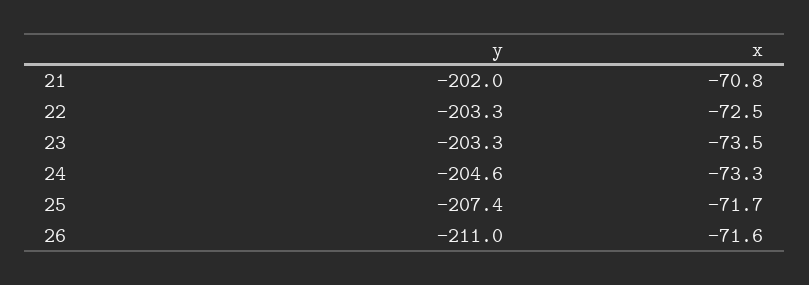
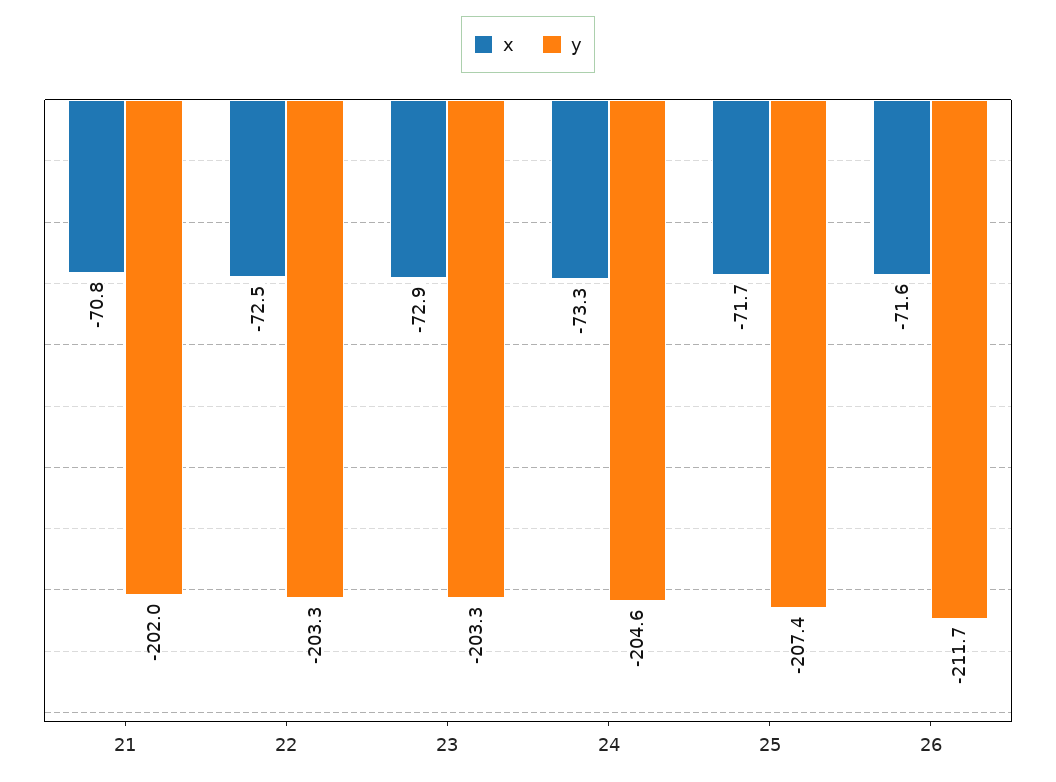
  {
    "y": {
      "21": -202,
      "22": -203.3,
      "23": -203.3,
      "24": -204.6,
      "25": -207.4,
-     "26": -211
+     "26": -211.7
    },
    "x": {
      "21": -70.8,
      "22": -72.5,
-     "23": -73.5,
+     "23": -72.9,
      "24": -73.3,
      "25": -71.7,
      "26": -71.6
    }
  }

